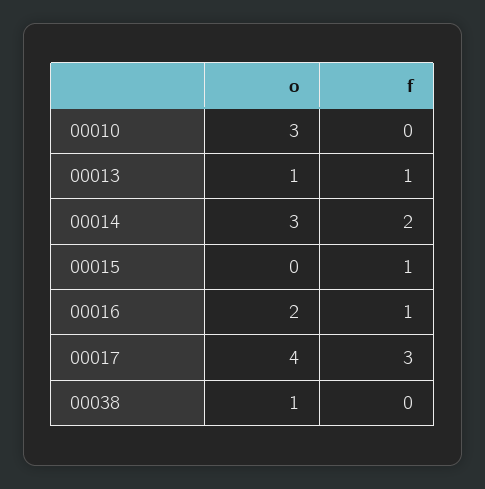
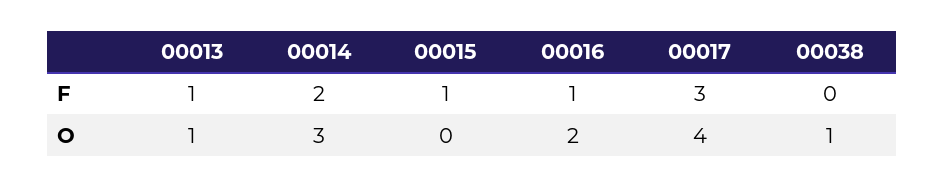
  {
    "o": {
-     "00010": 3,
      "00013": 1,
      "00014": 3,
      "00015": 0,
      "00016": 2,
      "00017": 4,
      "00038": 1
    },
    "f": {
-     "00010": 0,
      "00013": 1,
      "00014": 2,
      "00015": 1,
      "00016": 1,
      "00017": 3,
      "00038": 0
    }
  }

